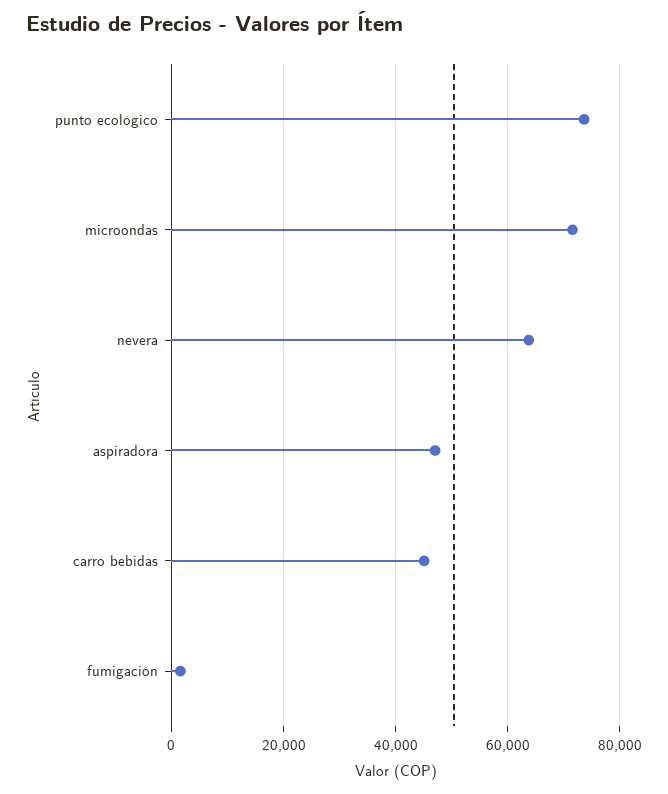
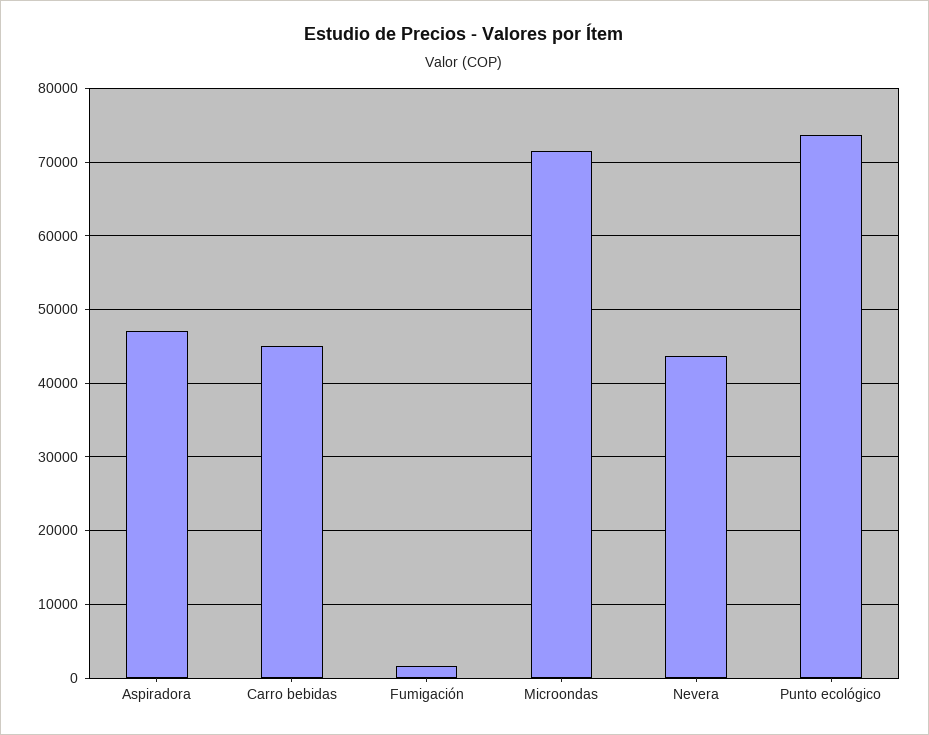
  {
    "punto ecológico": 74000,
    "microondas": 72000,
-   "nevera": 64000,
+   "nevera": 44000,
    "aspiradora": 47000,
    "carro bebidas": 45000,
    "fumigación": 2000
  }

